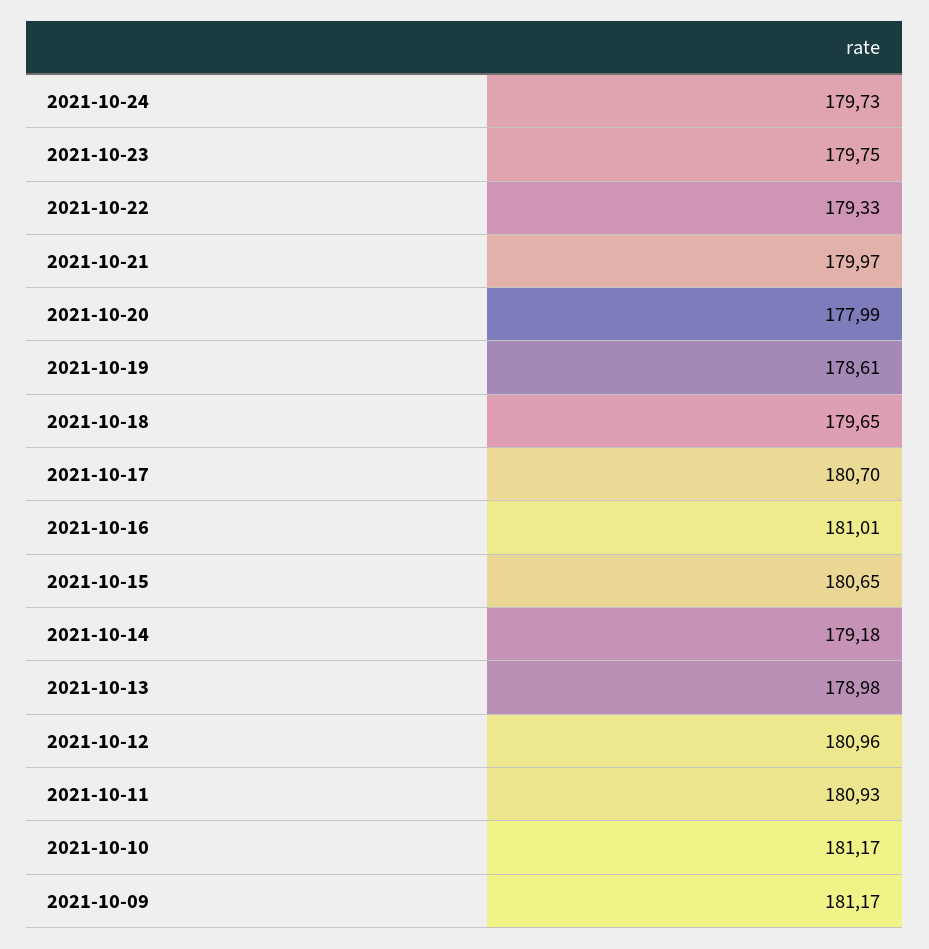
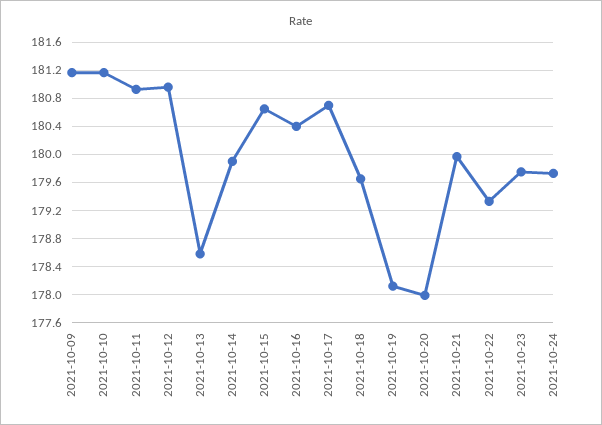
  {
    "2021-10-24": 179.73,
    "2021-10-23": 179.75,
    "2021-10-22": 179.33,
    "2021-10-21": 179.97,
    "2021-10-20": 177.99,
-   "2021-10-19": 178.61,
+   "2021-10-19": 178.1,
    "2021-10-18": 179.65,
    "2021-10-17": 180.7,
-   "2021-10-16": 181.01,
+   "2021-10-16": 180.4,
    "2021-10-15": 180.65,
-   "2021-10-14": 179.18,
+   "2021-10-14": 179.9,
-   "2021-10-13": 178.98,
+   "2021-10-13": 178.6,
    "2021-10-12": 180.96,
    "2021-10-11": 180.93,
    "2021-10-10": 181.17,
    "2021-10-09": 181.17
  }

